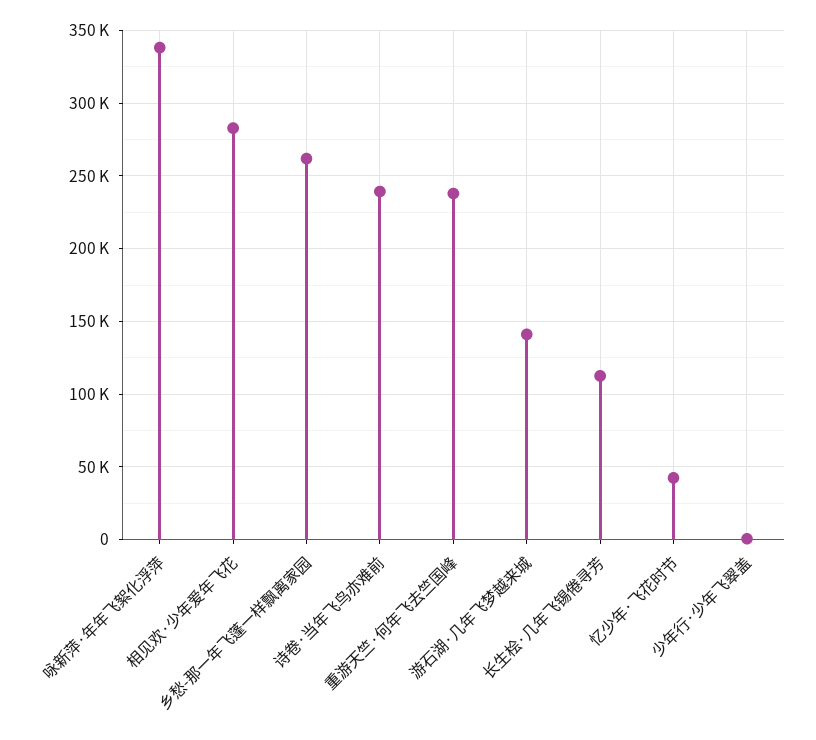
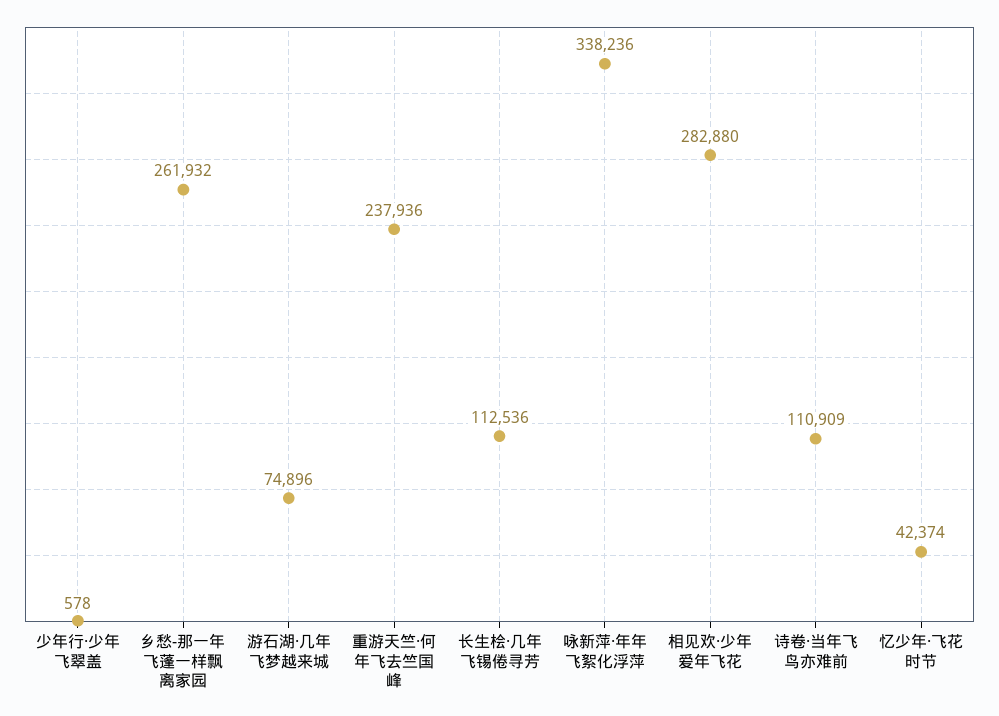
  {
    "咏新萍·年年飞絮化浮萍": 338236,
    "相见欢·少年爱年飞花": 282880,
    "乡愁-那一年飞蓬一样飘离家园": 261932,
-   "诗卷·当年飞鸟亦难前": 240000,
+   "诗卷·当年飞鸟亦难前": 110909,
    "重游天竺·何年飞去竺国峰": 237936,
-   "游石湖·几年飞梦越来城": 140000,
+   "游石湖·几年飞梦越来城": 74896,
    "长生桧·几年飞锡倦寻芳": 112536,
    "忆少年·飞花时节": 42374,
    "少年行·少年飞翠盖": 578
  }

